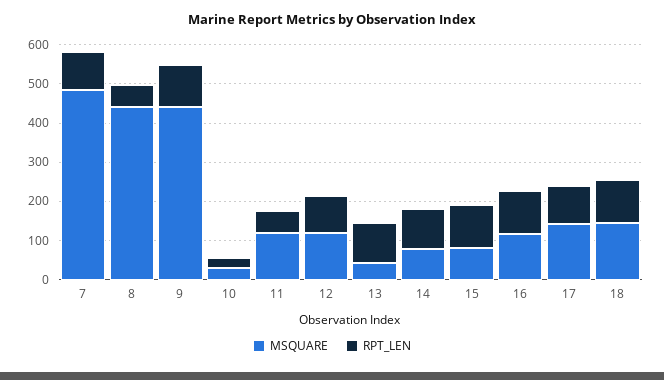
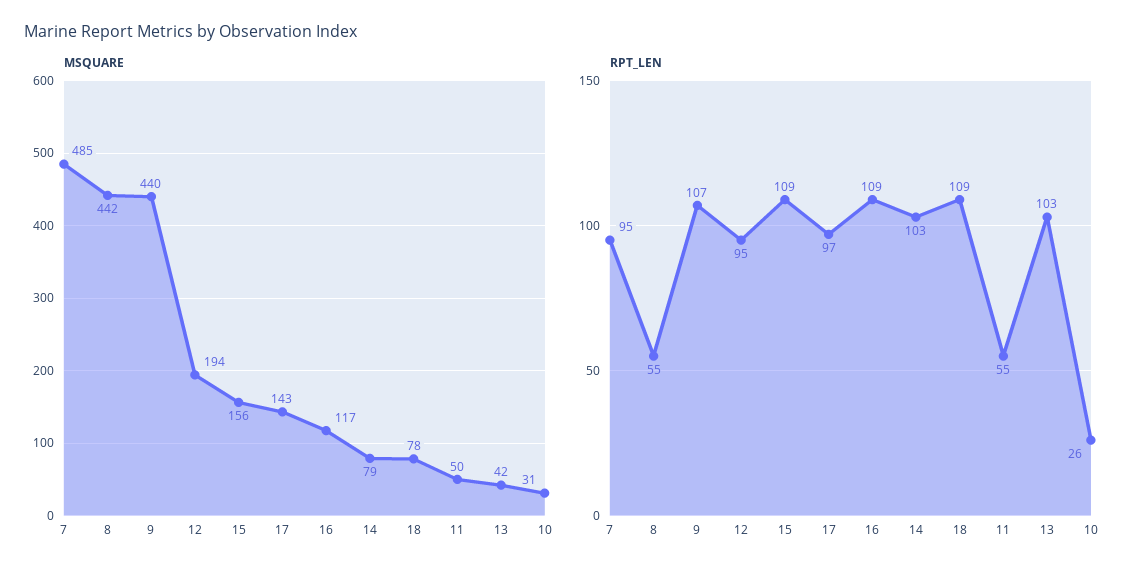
  {
    "MSQUARE": {
      "7": 485,
      "8": 442,
      "9": 440,
      "10": 31,
-     "11": 125,
+     "11": 50,
-     "12": 125,
+     "12": 194,
      "13": 42,
      "14": 79,
-     "15": 75,
+     "15": 156,
      "16": 117,
      "17": 143,
-     "18": 150
+     "18": 78
    },
    "RPT_LEN": {
      "7": 95,
      "8": 55,
      "9": 107,
      "10": 26,
      "11": 55,
      "12": 95,
      "13": 103,
      "14": 103,
      "15": 109,
      "16": 109,
      "17": 97,
      "18": 109
    }
  }

